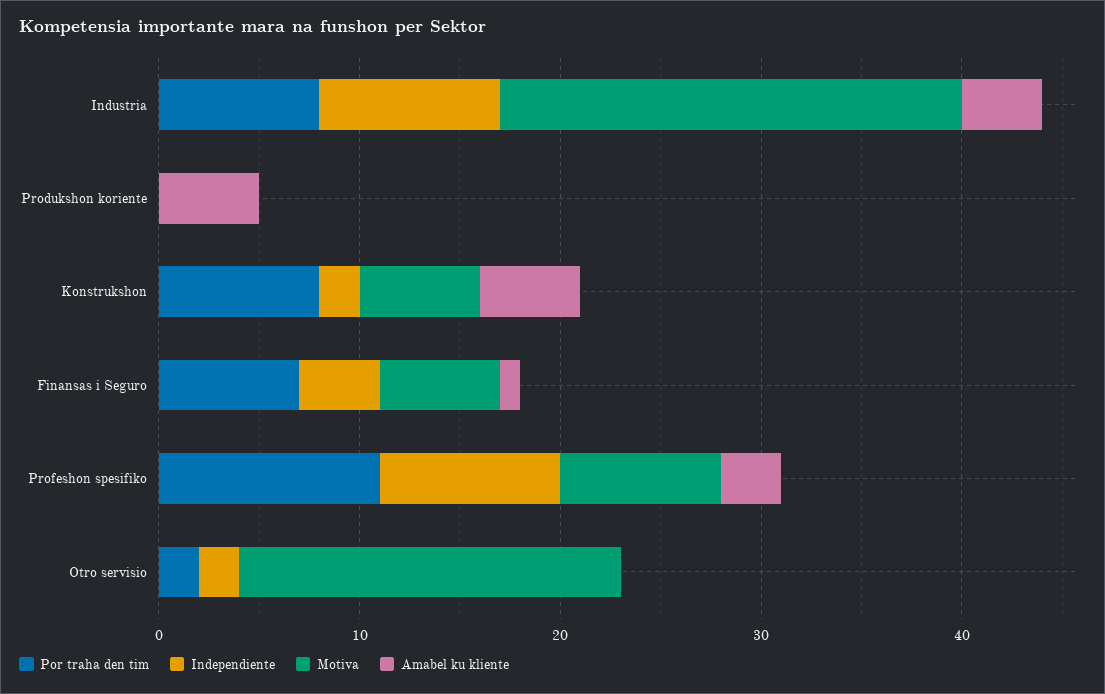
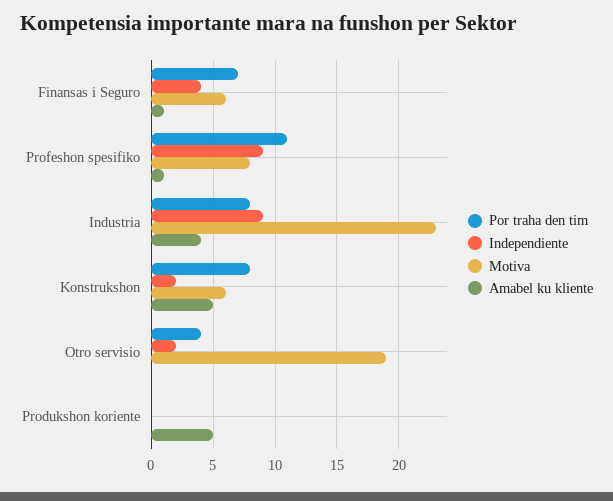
  {
    "Por traha den tim": {
      "Industria": 8,
      "Produkshon koriente": 0,
      "Konstrukshon": 8,
      "Finansas i Seguro": 7,
      "Profeshon spesifiko": 11,
-     "Otro servisio": 2
+     "Otro servisio": 4
    },
    "Independiente": {
      "Industria": 9,
      "Produkshon koriente": 0,
      "Konstrukshon": 2,
      "Finansas i Seguro": 4,
      "Profeshon spesifiko": 9,
      "Otro servisio": 2
    },
    "Motiva": {
      "Industria": 23,
      "Produkshon koriente": 0,
      "Konstrukshon": 6,
      "Finansas i Seguro": 6,
      "Profeshon spesifiko": 8,
      "Otro servisio": 19
    },
    "Amabel ku kliente": {
      "Industria": 4,
      "Produkshon koriente": 5,
      "Konstrukshon": 5,
      "Finansas i Seguro": 1,
-     "Profeshon spesifiko": 3,
+     "Profeshon spesifiko": 1,
      "Otro servisio": 0
    }
  }

